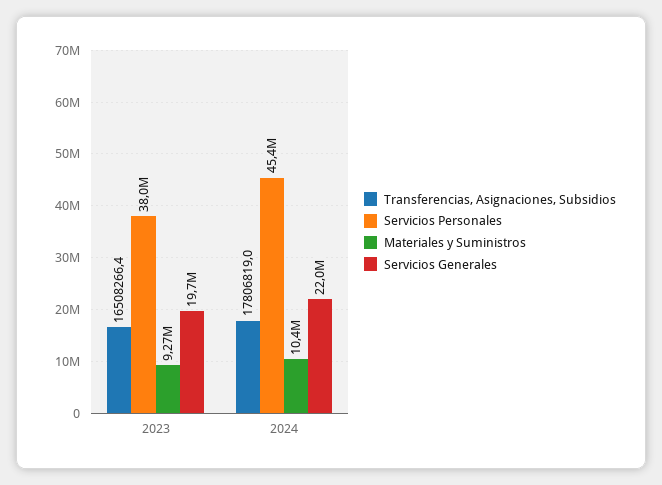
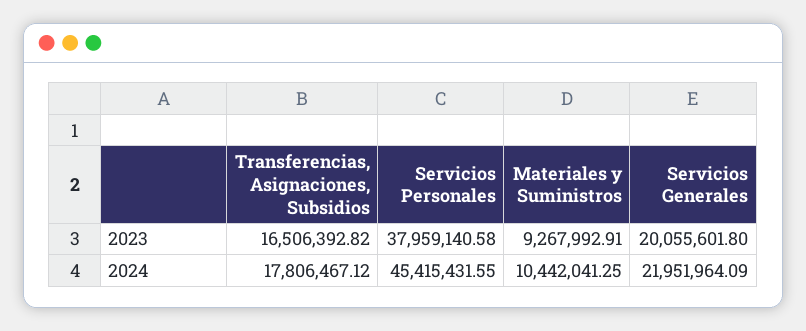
  {
    "Transferencias, Asignaciones, Subsidios": {
-     "2023": 16508266.4,
+     "2023": 16506392.82,
-     "2024": 17806819
+     "2024": 17806467.12
    },
    "Servicios Personales": {
      "2023": 37959140.58,
      "2024": 45415431.55
    },
    "Materiales y Suministros": {
      "2023": 9267992.91,
      "2024": 10442041.25
    },
    "Servicios Generales": {
-     "2023": 19700000,
+     "2023": 20055601.8,
      "2024": 21951964.09
    }
  }

